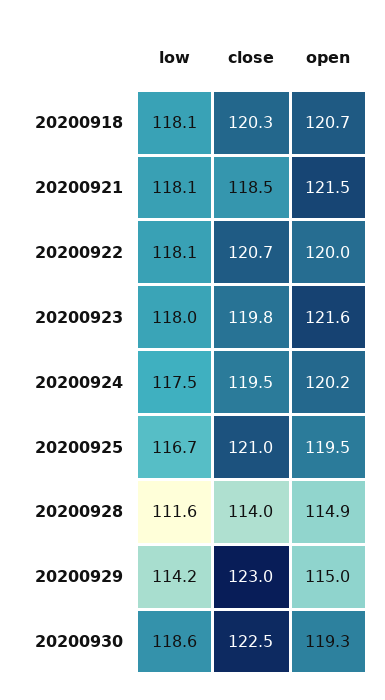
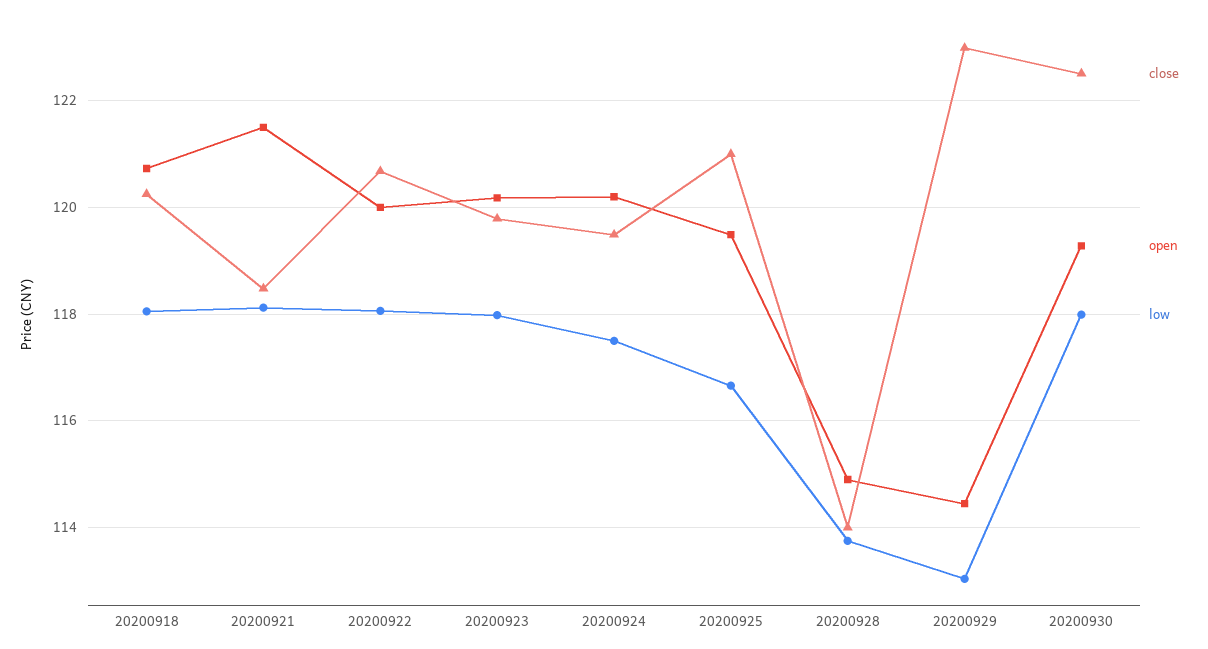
  {
    "low": {
      "20200918": 118.1,
      "20200921": 118.1,
      "20200922": 118.1,
      "20200923": 118,
      "20200924": 117.5,
      "20200925": 116.7,
-     "20200928": 111.6,
+     "20200928": 113.8,
-     "20200929": 114.2,
+     "20200929": 113,
-     "20200930": 118.6
+     "20200930": 118
    },
    "close": {
      "20200918": 120.3,
      "20200921": 118.5,
      "20200922": 120.7,
      "20200923": 119.8,
      "20200924": 119.5,
      "20200925": 121,
      "20200928": 114,
      "20200929": 123,
      "20200930": 122.5
    },
    "open": {
      "20200918": 120.7,
      "20200921": 121.5,
      "20200922": 120,
-     "20200923": 121.6,
+     "20200923": 120.2,
      "20200924": 120.2,
      "20200925": 119.5,
      "20200928": 114.9,
-     "20200929": 115,
+     "20200929": 114.4,
      "20200930": 119.3
    }
  }

